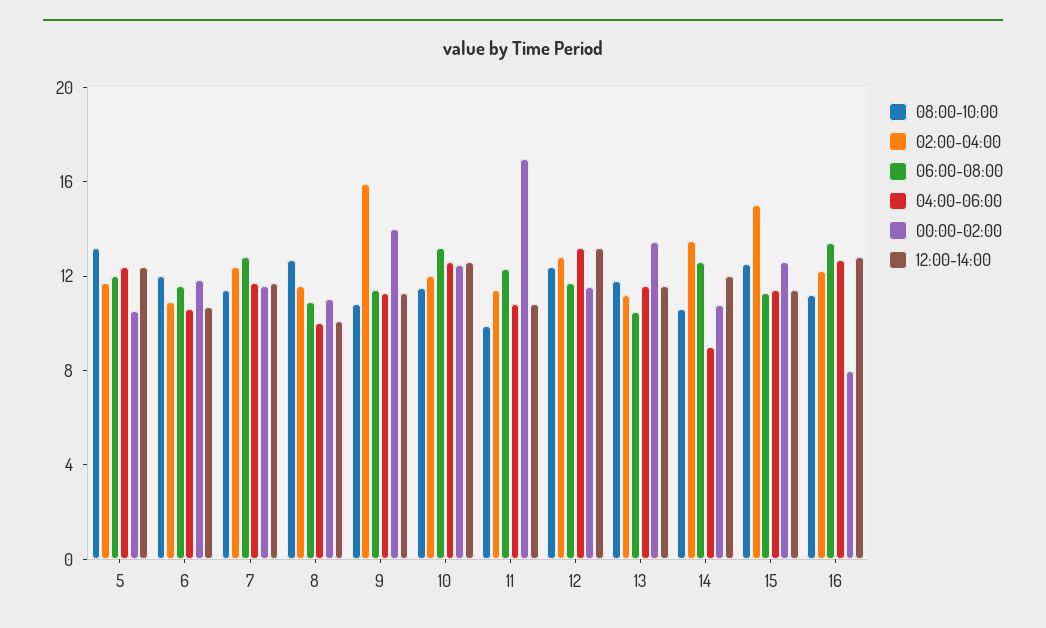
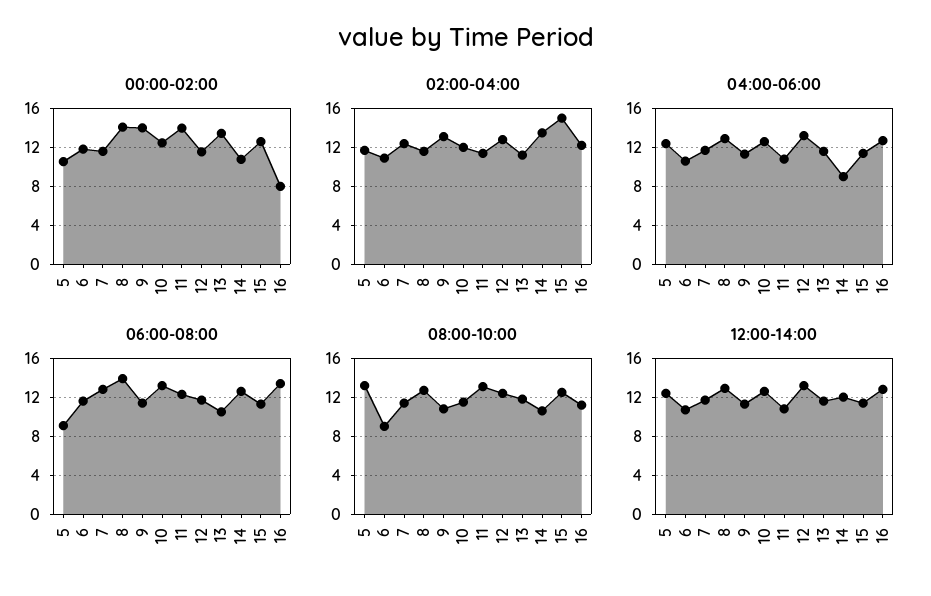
  {
    "08:00-10:00": {
      "5": 13,
-     "6": 12,
+     "6": 9,
      "7": 11,
      "8": 13,
      "9": 11,
      "10": 12,
-     "11": 10,
+     "11": 13,
      "12": 12,
      "13": 12,
      "14": 11,
      "15": 13,
      "16": 11
    },
    "02:00-04:00": {
      "5": 12,
      "6": 11,
      "7": 12,
      "8": 12,
-     "9": 16,
+     "9": 13,
      "10": 12,
      "11": 11,
      "12": 13,
      "13": 11,
      "14": 14,
      "15": 15,
      "16": 12
    },
    "06:00-08:00": {
-     "5": 12,
+     "5": 9,
      "6": 12,
      "7": 13,
-     "8": 11,
+     "8": 14,
      "9": 11,
      "10": 13,
      "11": 12,
      "12": 12,
      "13": 11,
      "14": 13,
      "15": 11,
      "16": 13
    },
    "04:00-06:00": {
      "5": 12,
      "6": 11,
      "7": 12,
-     "8": 10,
+     "8": 13,
      "9": 11,
      "10": 13,
      "11": 11,
      "12": 13,
      "13": 12,
      "14": 9,
      "15": 11,
      "16": 13
    },
    "00:00-02:00": {
      "5": 11,
      "6": 12,
      "7": 12,
-     "8": 11,
+     "8": 14,
      "9": 14,
      "10": 12,
-     "11": 17,
+     "11": 14,
      "12": 12,
      "13": 13,
      "14": 11,
      "15": 13,
      "16": 8
    },
    "12:00-14:00": {
      "5": 12,
      "6": 11,
      "7": 12,
-     "8": 10,
+     "8": 13,
      "9": 11,
      "10": 13,
      "11": 11,
      "12": 13,
      "13": 12,
      "14": 12,
      "15": 11,
      "16": 13
    }
  }

